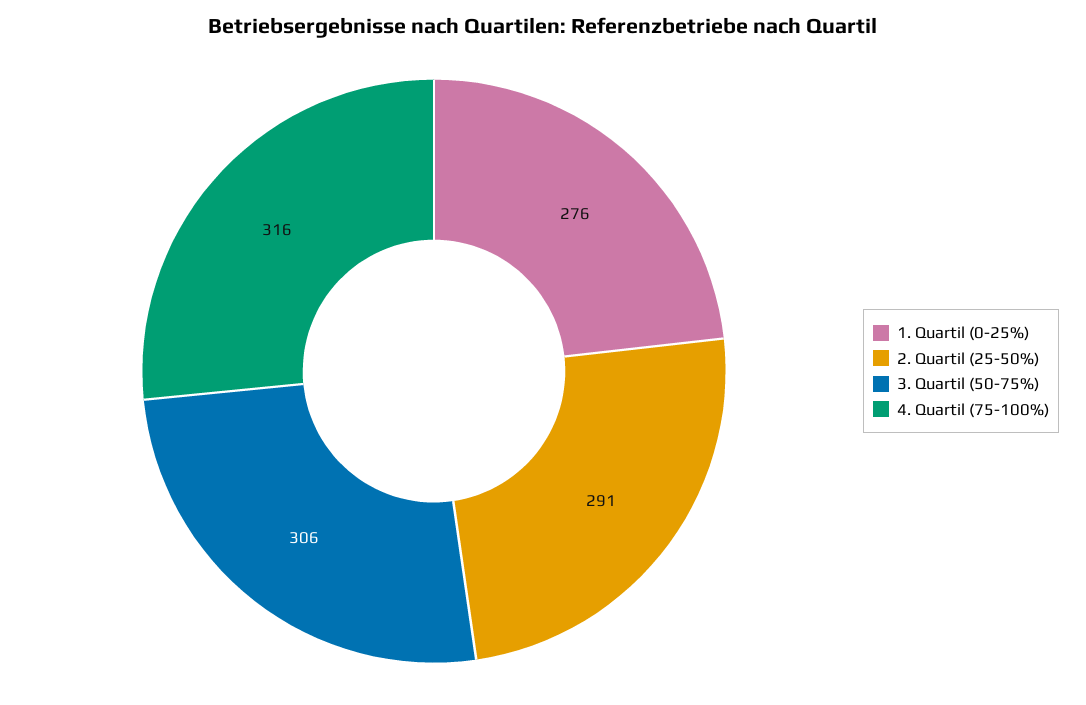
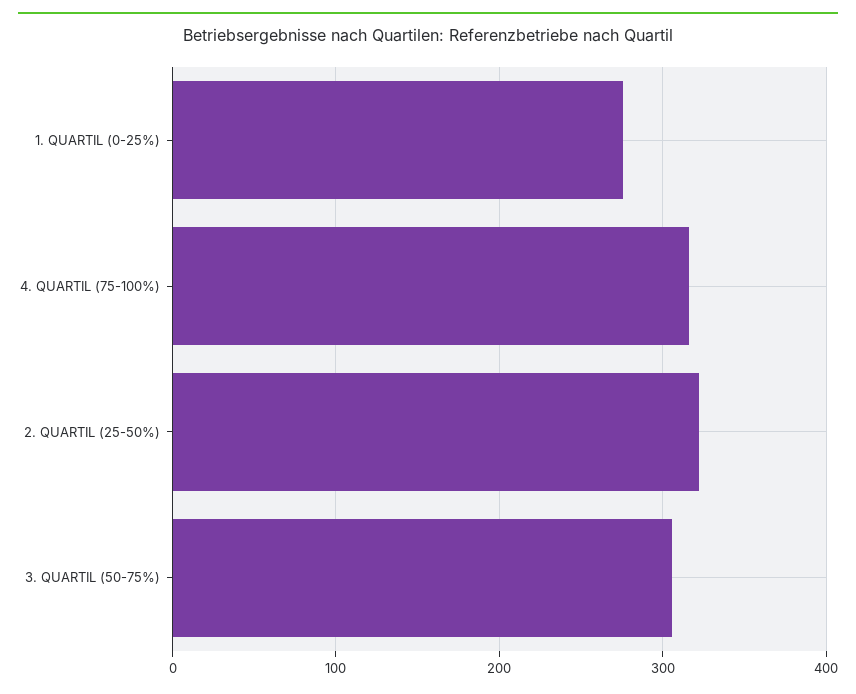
  {
    "1. Quartil (0-25%)": 276,
-   "2. Quartil (25-50%)": 291,
+   "2. Quartil (25-50%)": 320,
    "3. Quartil (50-75%)": 306,
    "4. Quartil (75-100%)": 316
  }

